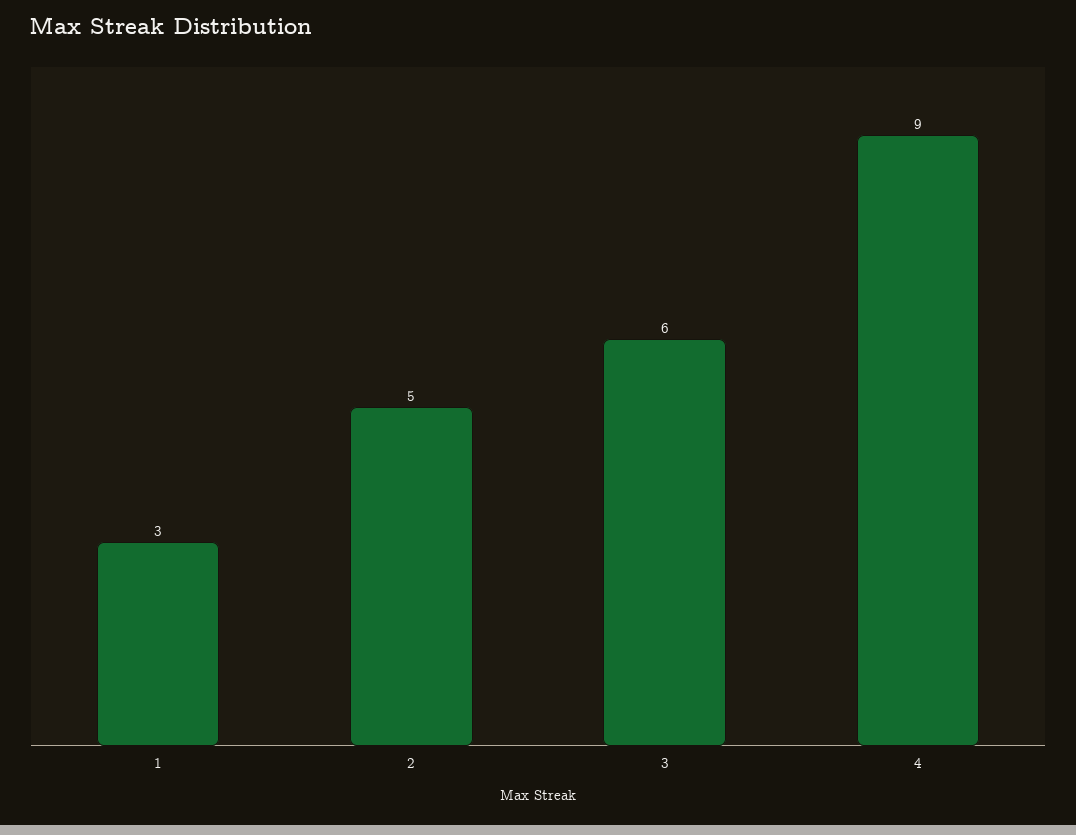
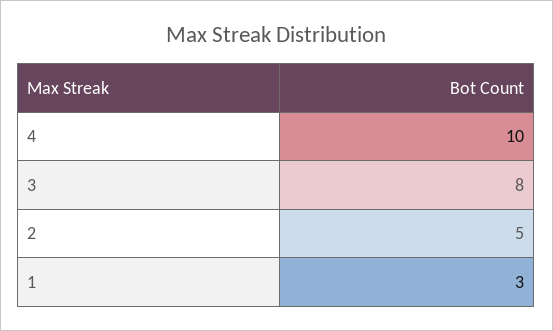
  {
    "1": 3,
    "2": 5,
-   "3": 6,
+   "3": 8,
-   "4": 9
+   "4": 10
  }

